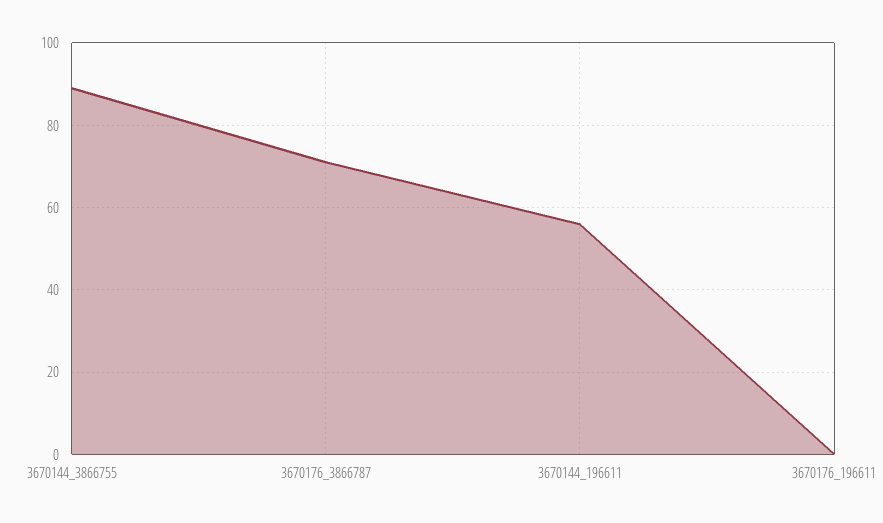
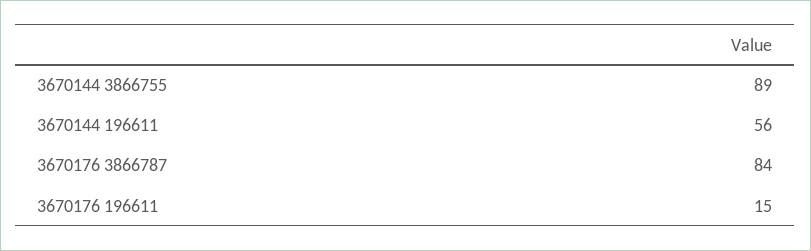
  {
    "3670144_3866755": 89,
-   "3670176_3866787": 70,
+   "3670176_3866787": 84,
    "3670144_196611": 56,
-   "3670176_196611": 0
+   "3670176_196611": 15
  }

